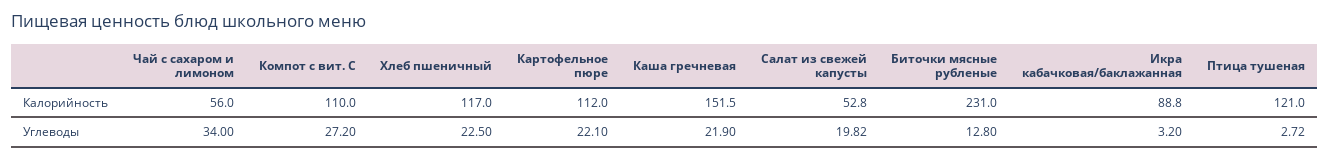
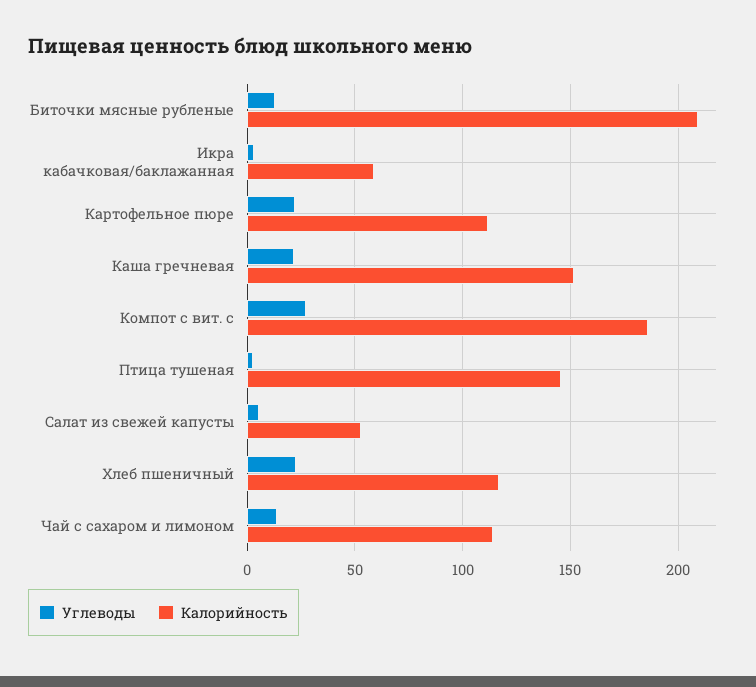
  {
    "Калорийность": {
-     "Чай с сахаром и лимоном": 56,
+     "Чай с сахаром и лимоном": 115,
-     "Компот с вит. С": 110,
+     "Компот с вит. С": 185,
      "Хлеб пшеничный": 117,
      "Картофельное пюре": 112,
      "Каша гречневая": 151.5,
      "Салат из свежей капусты": 52.8,
-     "Биточки мясные рубленые": 231,
+     "Биточки мясные рубленые": 210,
-     "Икра кабачковая/баклажанная": 88.8,
+     "Икра кабачковая/баклажанная": 60,
-     "Птица тушеная": 121
+     "Птица тушеная": 145
    },
    "Углеводы": {
-     "Чай с сахаром и лимоном": 34,
+     "Чай с сахаром и лимоном": 15,
      "Компот с вит. С": 27.2,
      "Хлеб пшеничный": 22.5,
      "Картофельное пюре": 22.1,
      "Каша гречневая": 21.9,
-     "Салат из свежей капусты": 19.82,
+     "Салат из свежей капусты": 5,
      "Биточки мясные рубленые": 12.8,
      "Икра кабачковая/баклажанная": 3.2,
      "Птица тушеная": 2.72
    }
  }

